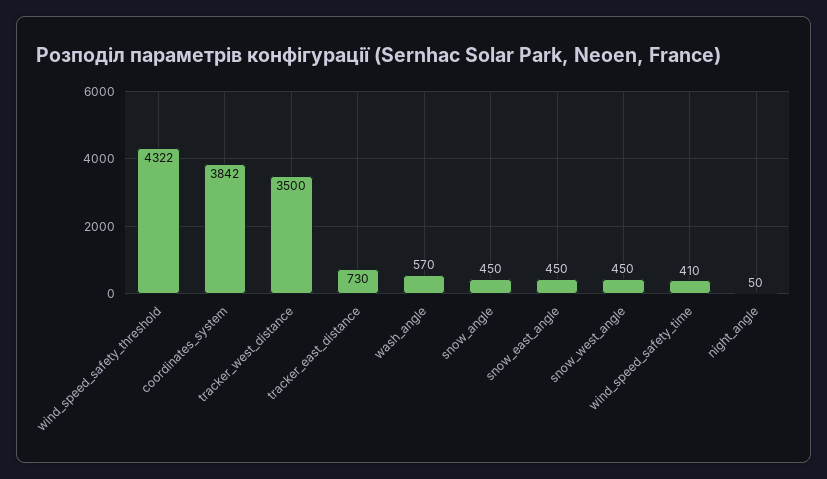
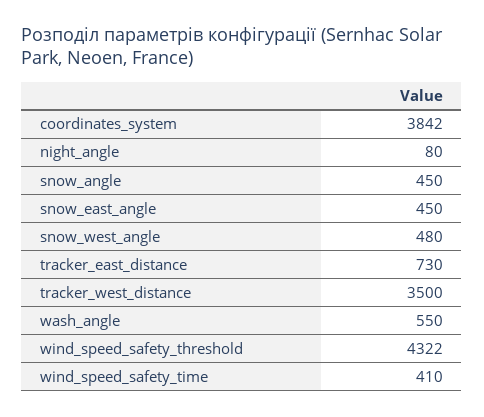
  {
    "wind_speed_safety_threshold": 4322,
    "coordinates_system": 3842,
    "tracker_west_distance": 3500,
    "tracker_east_distance": 730,
-   "wash_angle": 570,
+   "wash_angle": 550,
    "snow_angle": 450,
    "snow_east_angle": 450,
-   "snow_west_angle": 450,
+   "snow_west_angle": 480,
    "wind_speed_safety_time": 410,
-   "night_angle": 50
+   "night_angle": 80
  }

